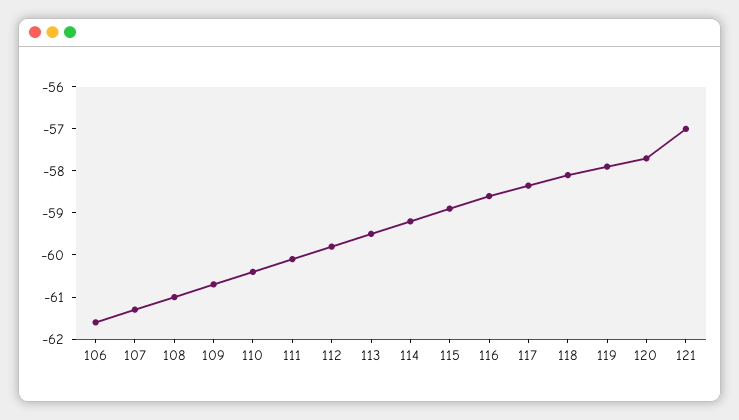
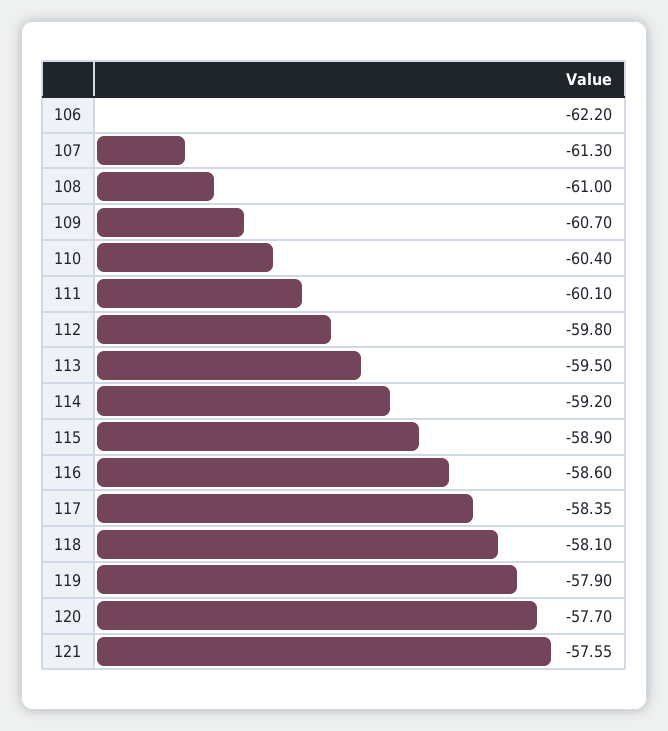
  {
-   "106": -61.6,
+   "106": -62.2,
    "107": -61.3,
    "108": -61,
    "109": -60.7,
    "110": -60.4,
    "111": -60.1,
    "112": -59.8,
    "113": -59.5,
    "114": -59.2,
    "115": -58.9,
    "116": -58.6,
    "117": -58.35,
    "118": -58.1,
    "119": -57.9,
    "120": -57.7,
-   "121": -57
+   "121": -57.55
  }

